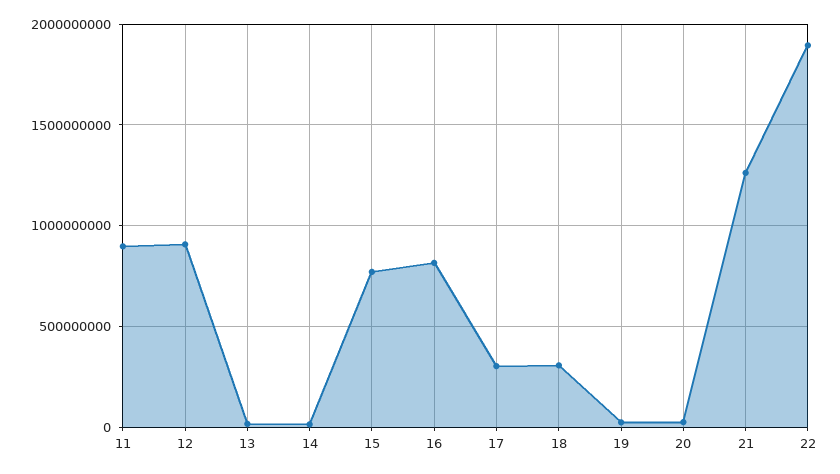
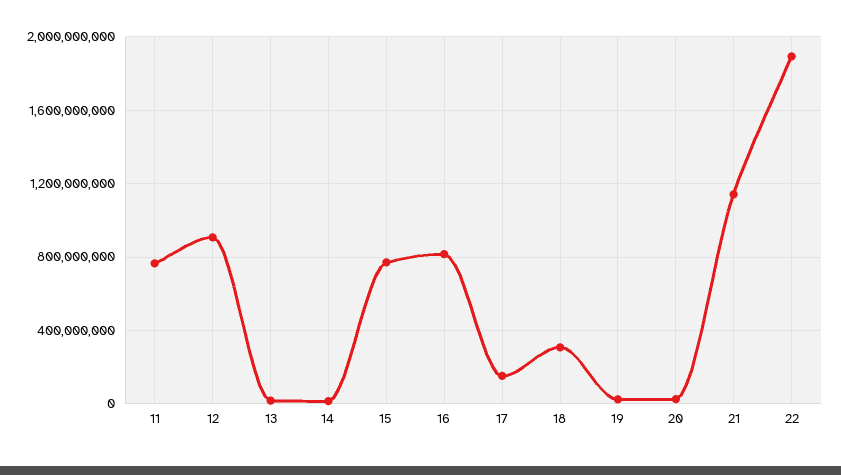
  {
-   "11": 900000000,
+   "11": 750000000,
    "12": 900000000,
    "13": 0,
    "14": 0,
    "15": 750000000,
    "16": 800000000,
-   "17": 300000000,
+   "17": 150000000,
    "18": 300000000,
    "19": 0,
    "20": 50000000,
-   "21": 1250000000,
+   "21": 1150000000,
    "22": 1900000000
  }

